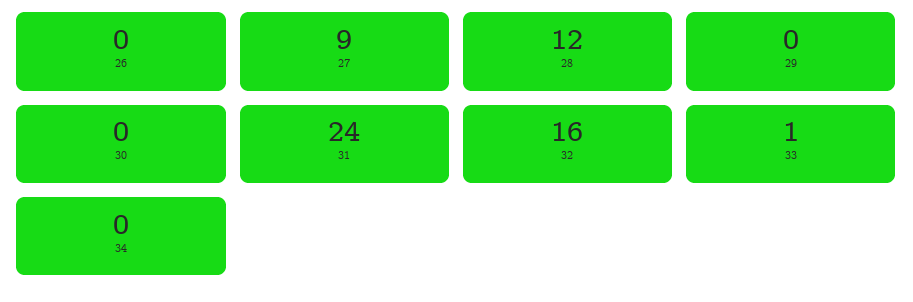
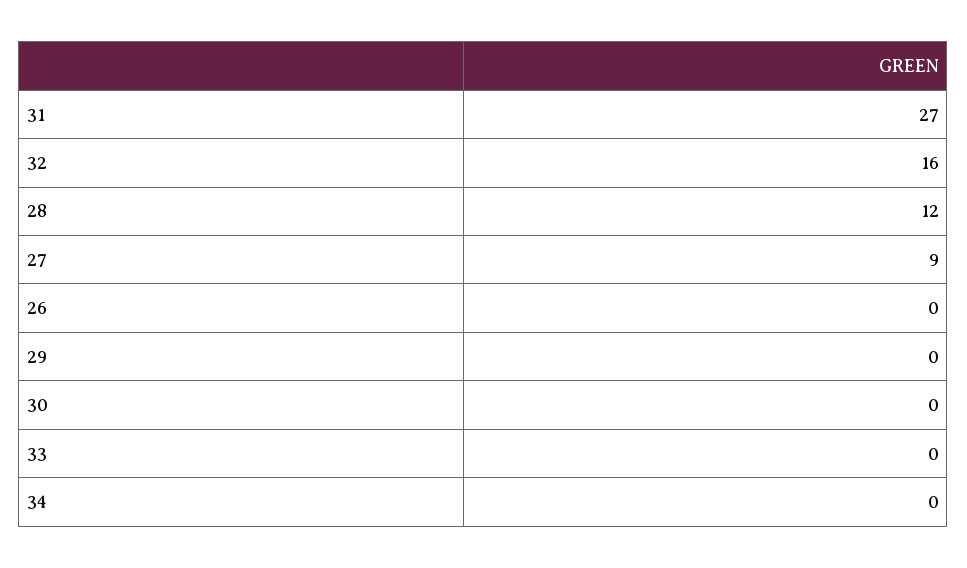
  {
    "26": 0,
    "27": 9,
    "28": 12,
    "29": 0,
    "30": 0,
-   "31": 24,
+   "31": 27,
    "32": 16,
-   "33": 1,
+   "33": 0,
    "34": 0
  }

